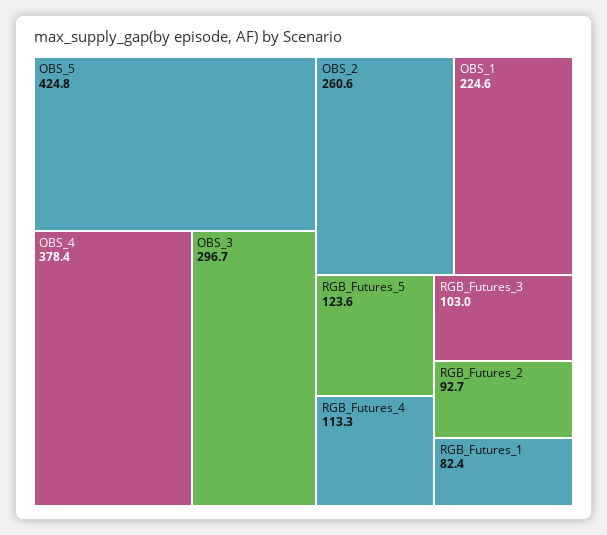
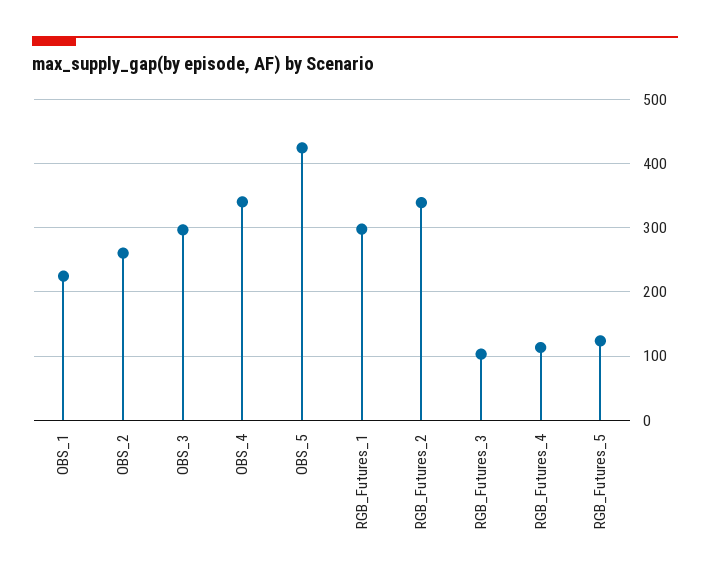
  {
    "OBS_5": 424.8,
-   "OBS_4": 378.4,
+   "OBS_4": 340,
    "OBS_3": 296.7,
    "OBS_2": 260.6,
    "OBS_1": 224.6,
    "RGB_Futures_5": 123.6,
    "RGB_Futures_4": 113.3,
    "RGB_Futures_3": 103,
-   "RGB_Futures_2": 92.7,
+   "RGB_Futures_2": 340,
-   "RGB_Futures_1": 82.4
+   "RGB_Futures_1": 300
  }

